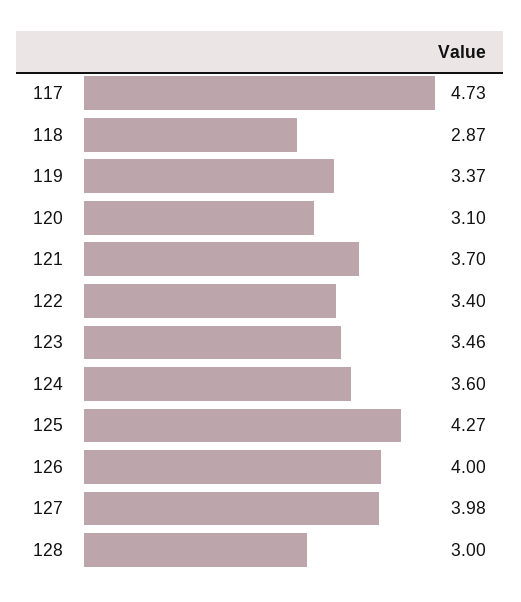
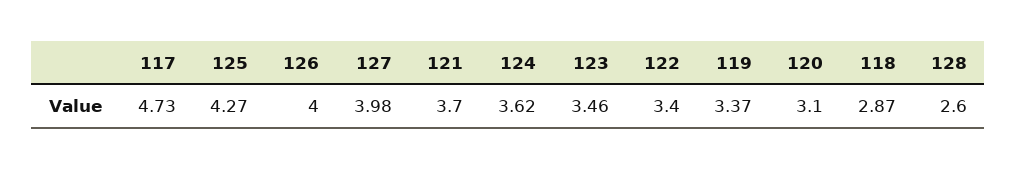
  {
    "117": 4.73,
    "118": 2.87,
    "119": 3.37,
    "120": 3.1,
    "121": 3.7,
    "122": 3.4,
    "123": 3.46,
-   "124": 3.6,
+   "124": 3.62,
    "125": 4.27,
    "126": 4,
    "127": 3.98,
-   "128": 3
+   "128": 2.6
  }

